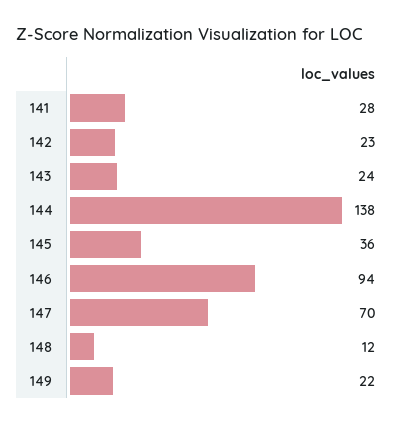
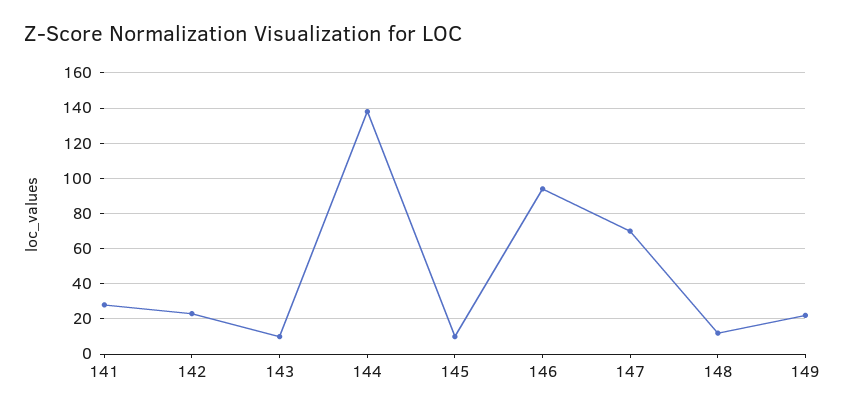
  {
    "141": 28,
    "142": 23,
-   "143": 24,
+   "143": 10,
    "144": 138,
-   "145": 36,
+   "145": 10,
    "146": 94,
    "147": 70,
    "148": 12,
    "149": 22
  }

